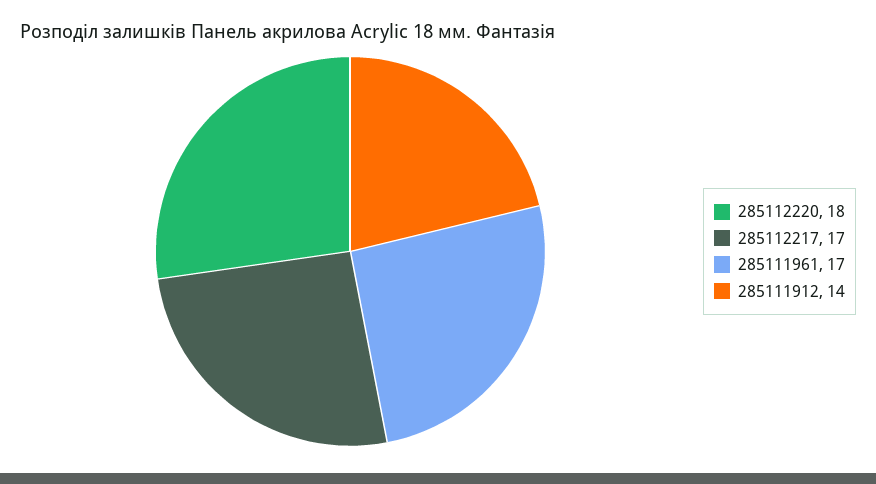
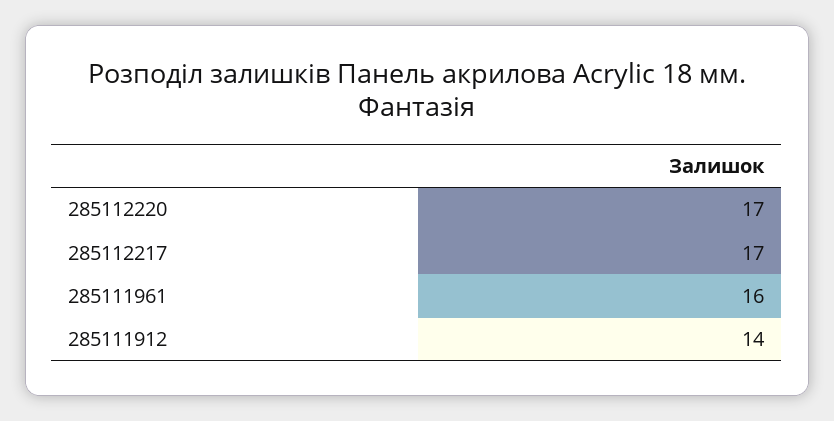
  {
-   "285112220": 18,
+   "285112220": 17,
    "285112217": 17,
-   "285111961": 17,
+   "285111961": 16,
    "285111912": 14
  }

